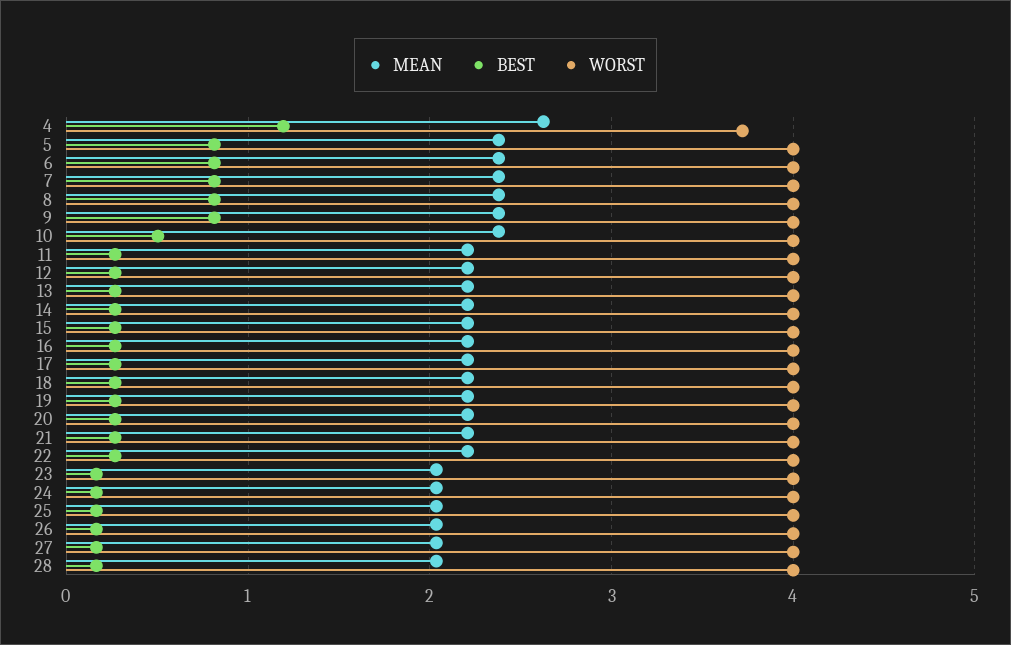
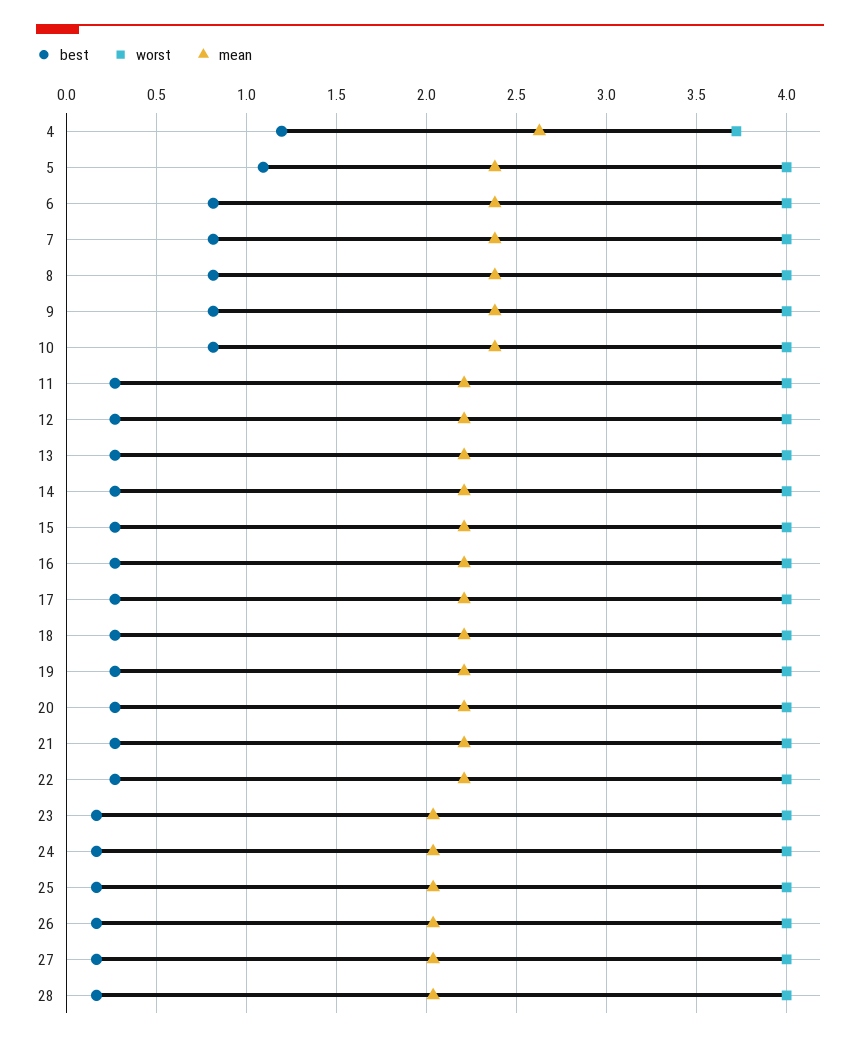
  {
    "MEAN": {
      "4": 2.65,
      "5": 2.4,
      "6": 2.4,
      "7": 2.4,
      "8": 2.4,
      "9": 2.4,
      "10": 2.4,
      "11": 2.2,
      "12": 2.2,
      "13": 2.2,
      "14": 2.2,
      "15": 2.2,
      "16": 2.2,
      "17": 2.2,
      "18": 2.2,
      "19": 2.2,
      "20": 2.2,
      "21": 2.2,
      "22": 2.2,
      "23": 2.05,
      "24": 2.05,
      "25": 2.05,
      "26": 2.05,
      "27": 2.05,
      "28": 2.05
    },
    "BEST": {
      "4": 1.2,
-     "5": 0.8,
+     "5": 1.1,
      "6": 0.8,
      "7": 0.8,
      "8": 0.8,
      "9": 0.8,
-     "10": 0.5,
+     "10": 0.8,
      "11": 0.25,
      "12": 0.25,
      "13": 0.25,
      "14": 0.25,
      "15": 0.25,
      "16": 0.25,
      "17": 0.25,
      "18": 0.25,
      "19": 0.25,
      "20": 0.25,
      "21": 0.25,
      "22": 0.25,
      "23": 0.15,
      "24": 0.15,
      "25": 0.15,
      "26": 0.15,
      "27": 0.15,
      "28": 0.15
    },
    "WORST": {
      "4": 3.7,
      "5": 4,
      "6": 4,
      "7": 4,
      "8": 4,
      "9": 4,
      "10": 4,
      "11": 4,
      "12": 4,
      "13": 4,
      "14": 4,
      "15": 4,
      "16": 4,
      "17": 4,
      "18": 4,
      "19": 4,
      "20": 4,
      "21": 4,
      "22": 4,
      "23": 4,
      "24": 4,
      "25": 4,
      "26": 4,
      "27": 4,
      "28": 4
    }
  }

